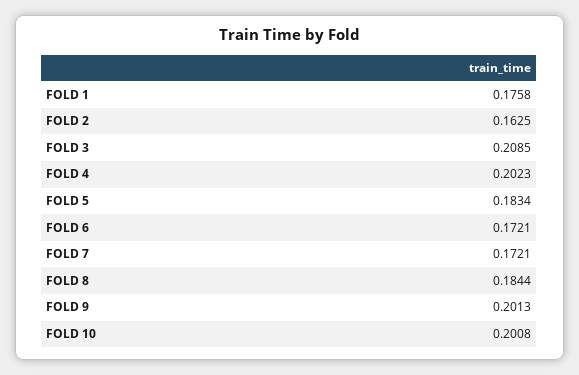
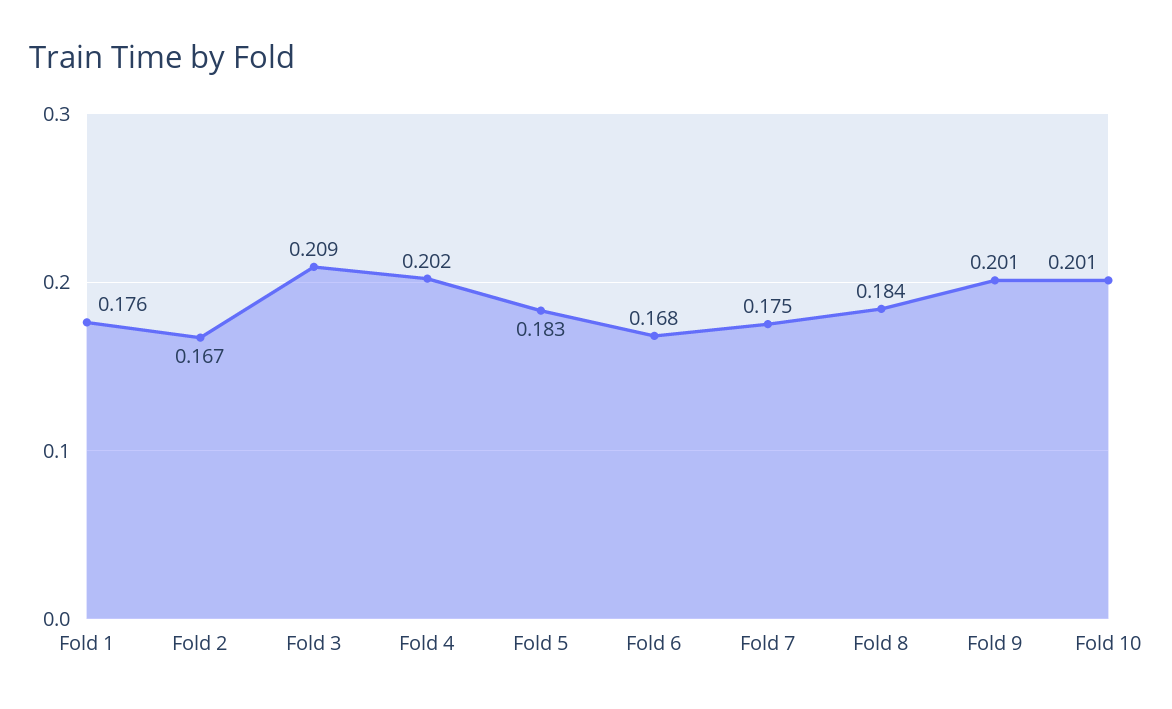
  {
    "FOLD 1": 0.1758,
-   "FOLD 2": 0.1625,
+   "FOLD 2": 0.167,
    "FOLD 3": 0.2085,
    "FOLD 4": 0.2023,
    "FOLD 5": 0.1834,
-   "FOLD 6": 0.1721,
+   "FOLD 6": 0.168,
-   "FOLD 7": 0.1721,
+   "FOLD 7": 0.175,
    "FOLD 8": 0.1844,
    "FOLD 9": 0.2013,
    "FOLD 10": 0.2008
  }

